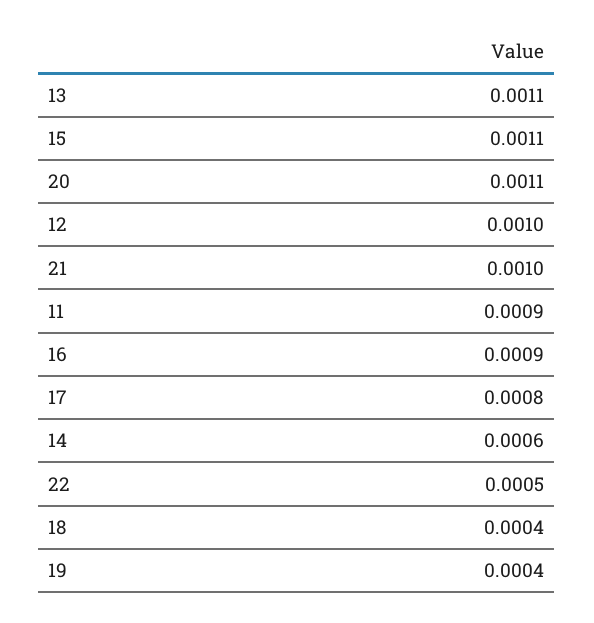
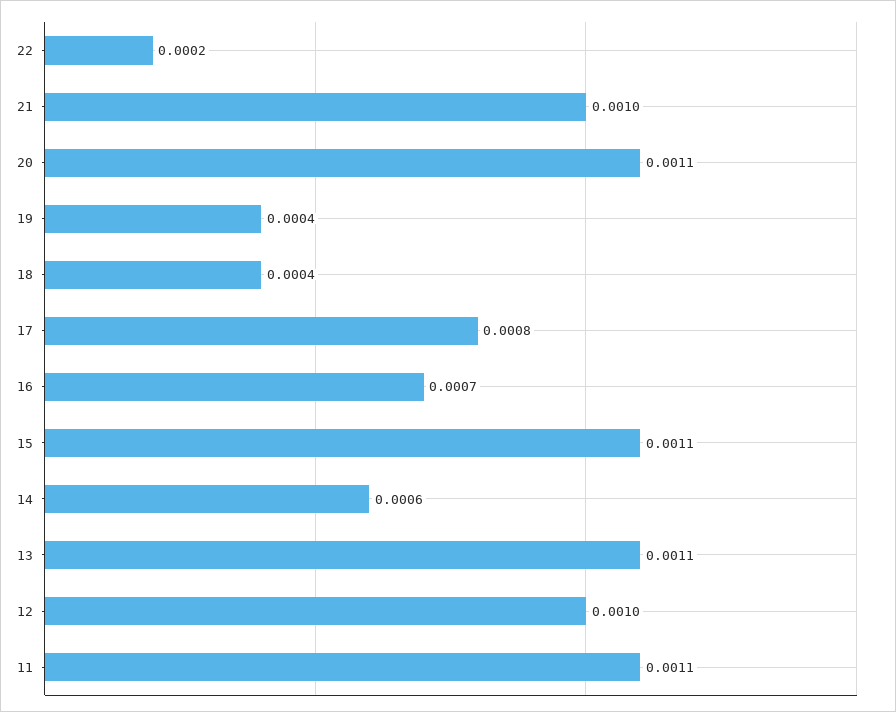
  {
    "13": 0.0011,
    "15": 0.0011,
    "20": 0.0011,
    "12": 0.001,
    "21": 0.001,
-   "11": 0.0009,
+   "11": 0.0011,
-   "16": 0.0009,
+   "16": 0.0007,
    "17": 0.0008,
    "14": 0.0006,
-   "22": 0.0005,
+   "22": 0.0002,
    "18": 0.0004,
    "19": 0.0004
  }

